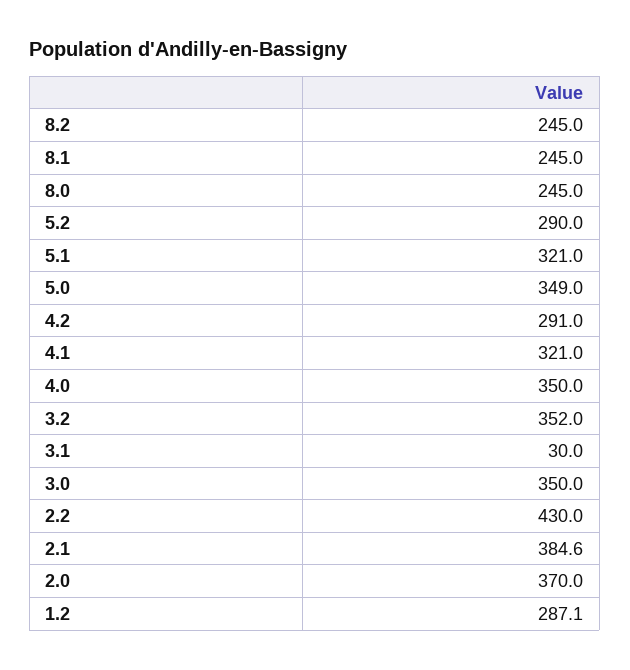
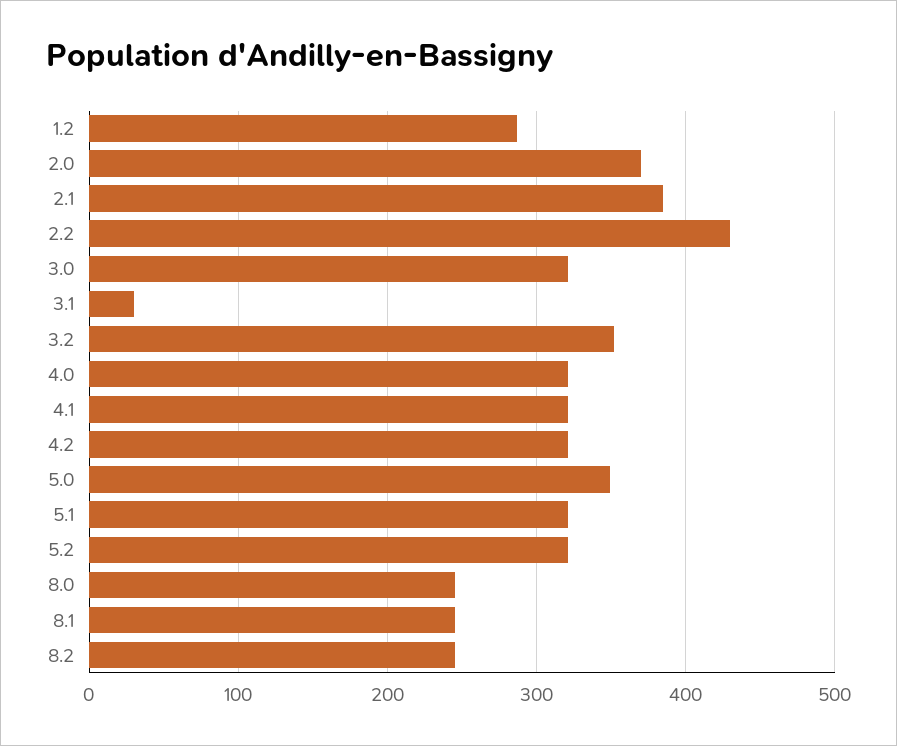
  {
    "8.2": 245,
    "8.1": 245,
    "8.0": 245,
-   "5.2": 290,
+   "5.2": 320,
    "5.1": 321,
    "5.0": 349,
-   "4.2": 291,
+   "4.2": 320,
    "4.1": 321,
-   "4.0": 350,
+   "4.0": 320,
    "3.2": 352,
    "3.1": 30,
-   "3.0": 350,
+   "3.0": 320,
    "2.2": 430,
    "2.1": 384.6,
    "2.0": 370,
    "1.2": 287.1
  }

